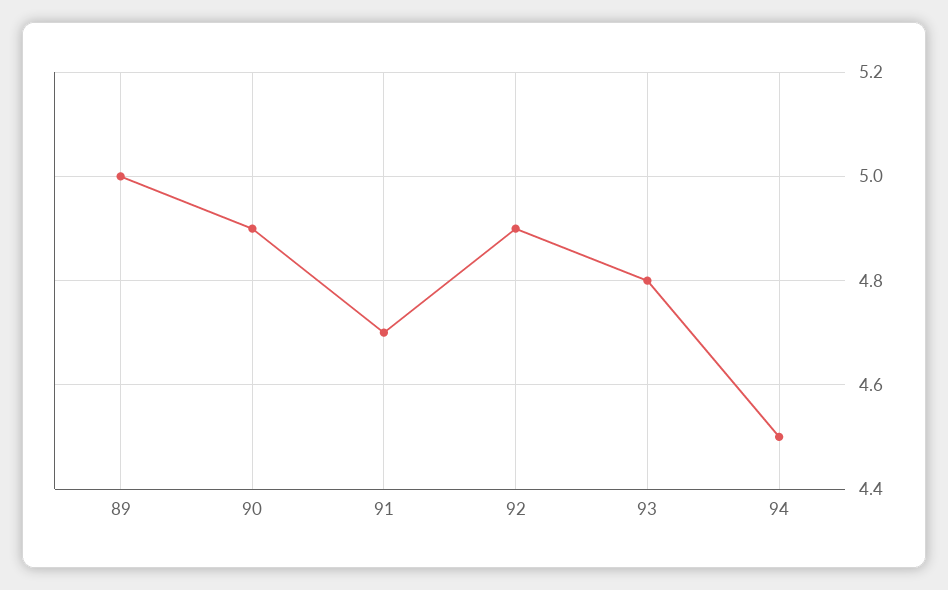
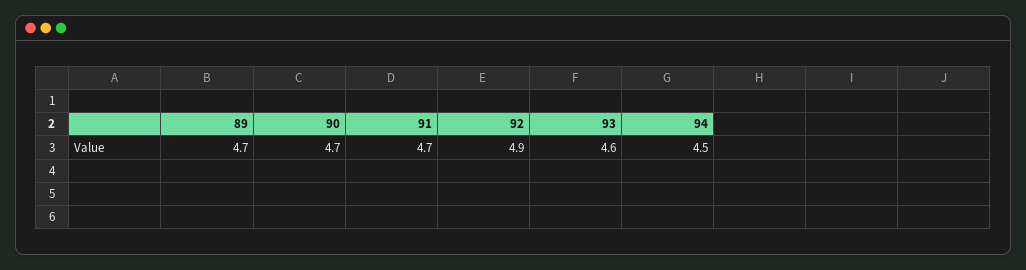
  {
-   "89": 5,
+   "89": 4.7,
-   "90": 4.9,
+   "90": 4.7,
    "91": 4.7,
    "92": 4.9,
-   "93": 4.8,
+   "93": 4.6,
    "94": 4.5
  }

